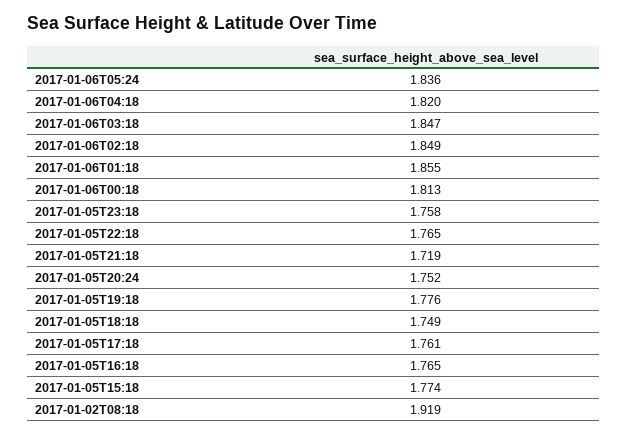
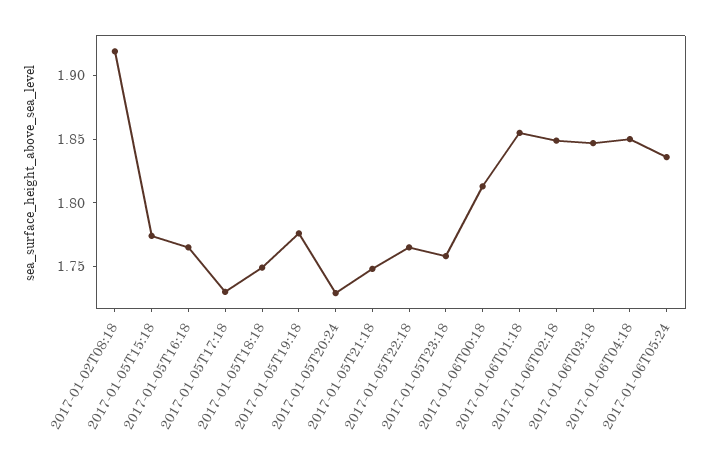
  {
    "2017-01-06T05:24": 1.836,
-   "2017-01-06T04:18": 1.82,
+   "2017-01-06T04:18": 1.85,
    "2017-01-06T03:18": 1.847,
    "2017-01-06T02:18": 1.849,
    "2017-01-06T01:18": 1.855,
    "2017-01-06T00:18": 1.813,
    "2017-01-05T23:18": 1.758,
    "2017-01-05T22:18": 1.765,
-   "2017-01-05T21:18": 1.719,
+   "2017-01-05T21:18": 1.75,
-   "2017-01-05T20:24": 1.752,
+   "2017-01-05T20:24": 1.73,
    "2017-01-05T19:18": 1.776,
    "2017-01-05T18:18": 1.749,
-   "2017-01-05T17:18": 1.761,
+   "2017-01-05T17:18": 1.73,
    "2017-01-05T16:18": 1.765,
    "2017-01-05T15:18": 1.774,
    "2017-01-02T08:18": 1.919
  }

